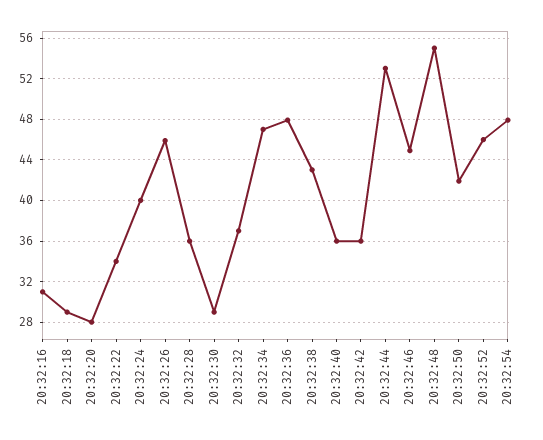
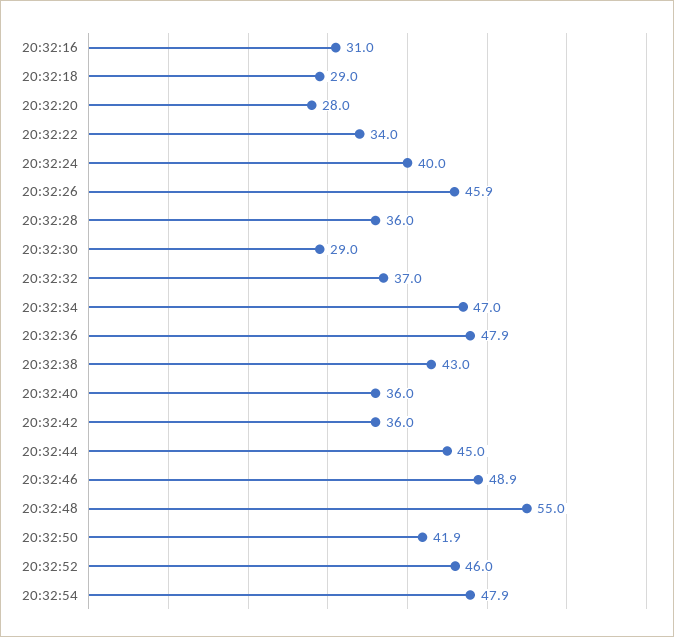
  {
    "20:32:16": 31,
    "20:32:18": 29,
    "20:32:20": 28,
    "20:32:22": 34,
    "20:32:24": 40,
    "20:32:26": 45.9,
    "20:32:28": 36,
    "20:32:30": 29,
    "20:32:32": 37,
    "20:32:34": 47,
    "20:32:36": 47.9,
    "20:32:38": 43,
    "20:32:40": 36,
    "20:32:42": 36,
-   "20:32:44": 53,
+   "20:32:44": 45,
-   "20:32:46": 45,
+   "20:32:46": 48.9,
    "20:32:48": 55,
    "20:32:50": 41.9,
    "20:32:52": 46,
    "20:32:54": 47.9
  }

